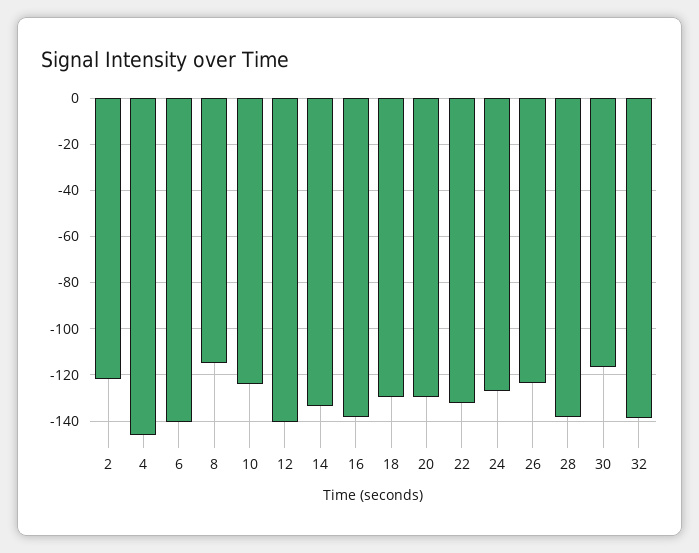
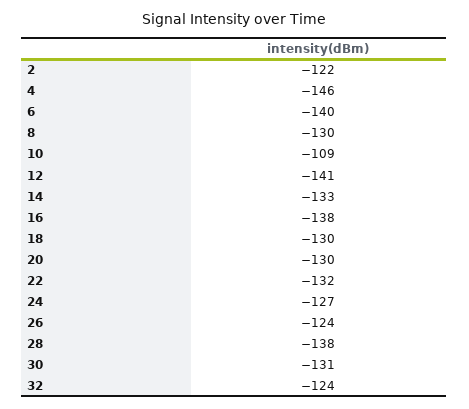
  {
    "2": -122,
    "4": -146,
    "6": -140,
-   "8": -115,
+   "8": -130,
-   "10": -125,
+   "10": -109,
    "12": -141,
    "14": -133,
    "16": -138,
    "18": -130,
    "20": -130,
    "22": -132,
    "24": -127,
    "26": -124,
    "28": -138,
-   "30": -115,
+   "30": -131,
-   "32": -140
+   "32": -124
  }

